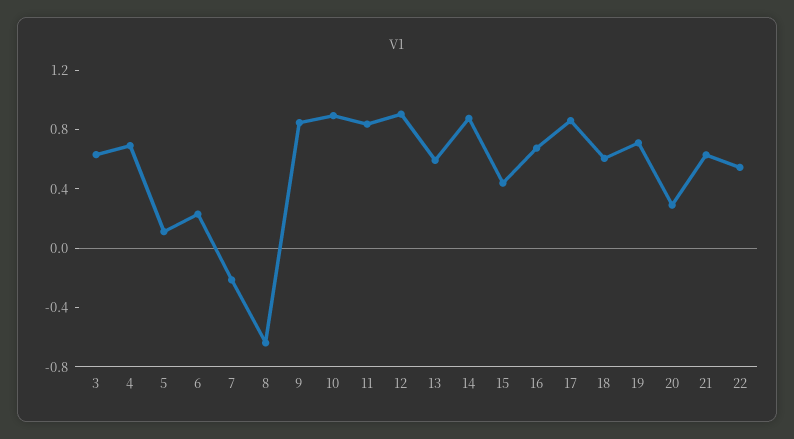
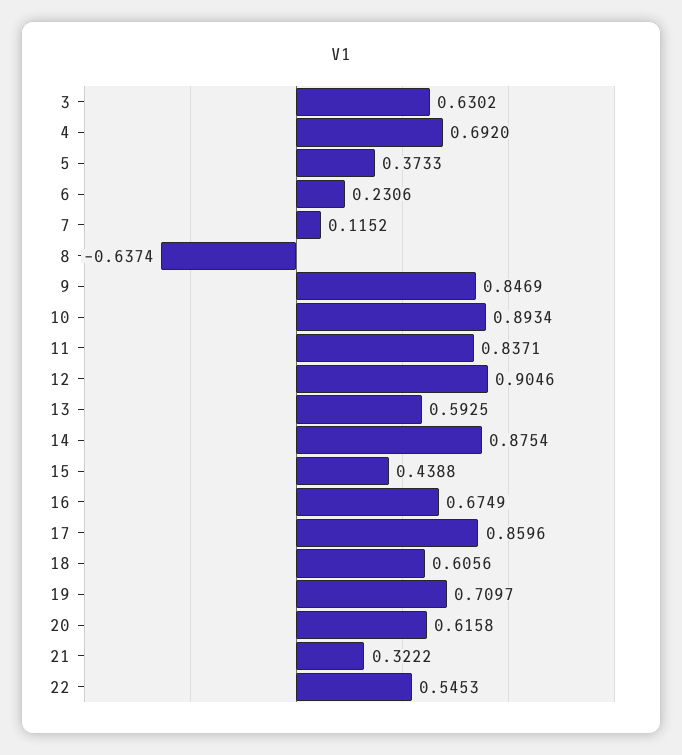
  {
    "3": 0.6302,
    "4": 0.692,
-   "5": 0.1,
+   "5": 0.3733,
    "6": 0.2306,
-   "7": -0.2,
+   "7": 0.1152,
    "8": -0.6374,
    "9": 0.8469,
    "10": 0.8934,
    "11": 0.8371,
    "12": 0.9046,
    "13": 0.5925,
    "14": 0.8754,
    "15": 0.4388,
    "16": 0.6749,
    "17": 0.8596,
    "18": 0.6056,
    "19": 0.7097,
-   "20": 0.3,
+   "20": 0.6158,
-   "21": 0.6,
+   "21": 0.3222,
    "22": 0.5453
  }

